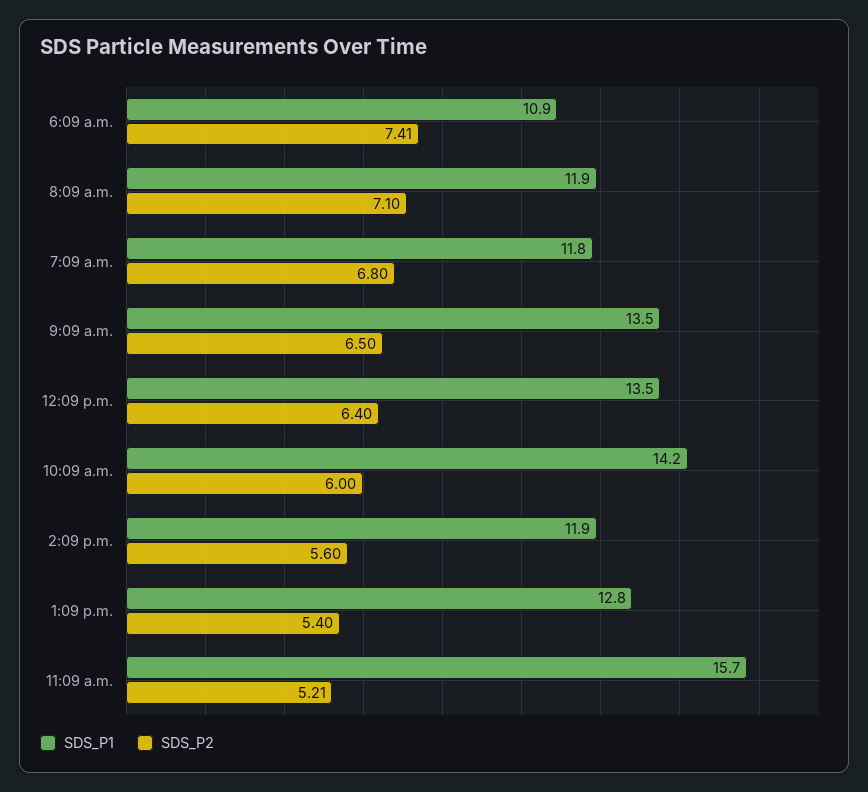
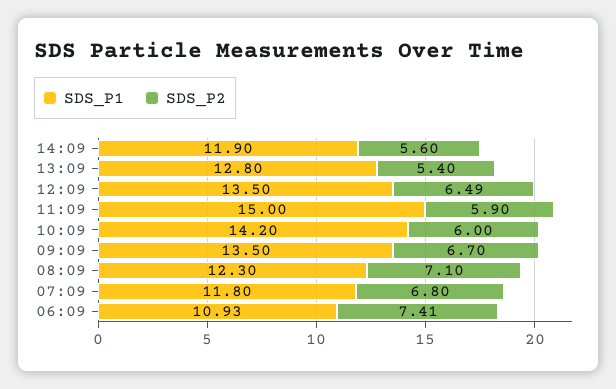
  {
    "SDS_P1": {
      "6:09 a.m.": 10.93,
-     "8:09 a.m.": 11.9,
+     "8:09 a.m.": 12.3,
      "7:09 a.m.": 11.8,
      "9:09 a.m.": 13.5,
      "12:09 p.m.": 13.5,
      "10:09 a.m.": 14.2,
      "2:09 p.m.": 11.9,
      "1:09 p.m.": 12.8,
-     "11:09 a.m.": 15.7
+     "11:09 a.m.": 15
    },
    "SDS_P2": {
      "6:09 a.m.": 7.41,
      "8:09 a.m.": 7.1,
      "7:09 a.m.": 6.8,
-     "9:09 a.m.": 6.5,
+     "9:09 a.m.": 6.7,
-     "12:09 p.m.": 6.4,
+     "12:09 p.m.": 6.49,
      "10:09 a.m.": 6,
      "2:09 p.m.": 5.6,
      "1:09 p.m.": 5.4,
-     "11:09 a.m.": 5.21
+     "11:09 a.m.": 5.9
    }
  }

